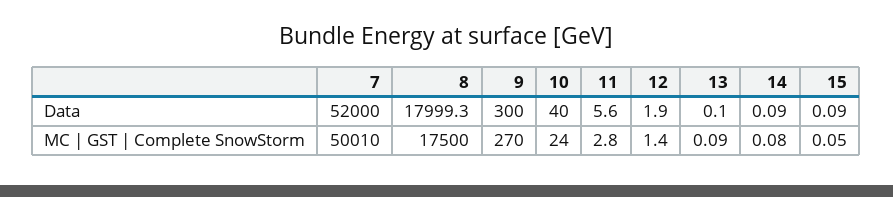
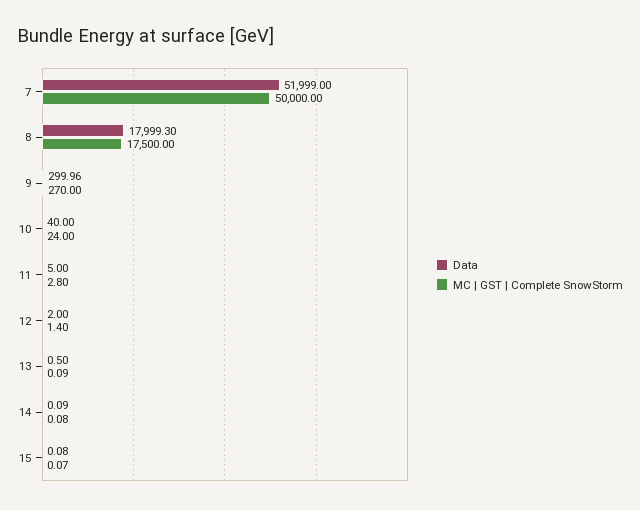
  {
    "Data": {
-     "7": 52000,
+     "7": 51999,
      "8": 17999.3,
-     "9": 300,
+     "9": 299.96,
      "10": 40,
-     "11": 5.6,
+     "11": 5,
-     "12": 1.9,
+     "12": 2,
-     "13": 0.1,
+     "13": 0.5,
      "14": 0.09,
-     "15": 0.09
+     "15": 0.08
    },
    "MC | GST | Complete SnowStorm": {
-     "7": 50010,
+     "7": 50000,
      "8": 17500,
      "9": 270,
      "10": 24,
      "11": 2.8,
      "12": 1.4,
      "13": 0.09,
      "14": 0.08,
-     "15": 0.05
+     "15": 0.07
    }
  }

